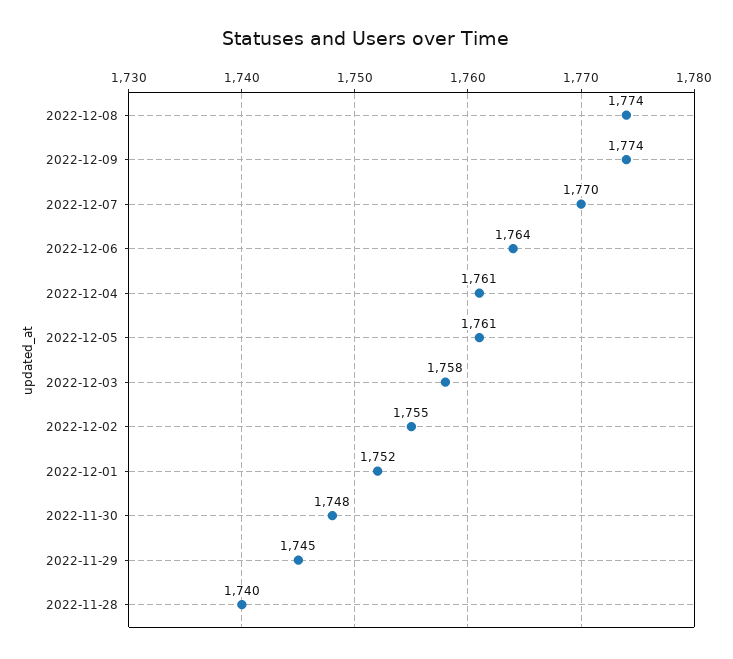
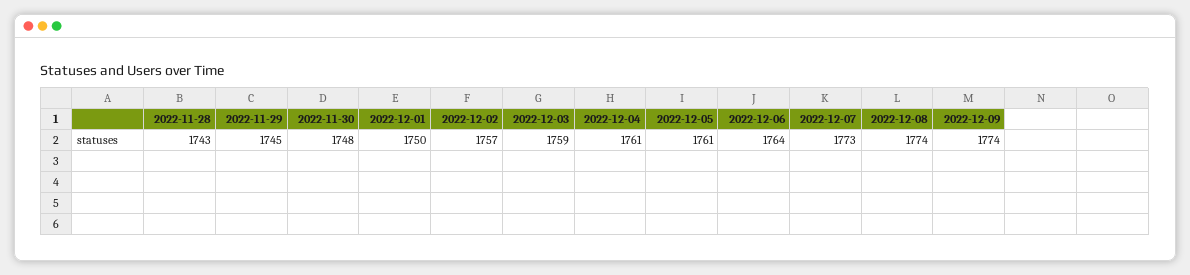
  {
    "2022-12-08": 1774,
    "2022-12-09": 1774,
-   "2022-12-07": 1770,
+   "2022-12-07": 1773,
    "2022-12-06": 1764,
    "2022-12-04": 1761,
    "2022-12-05": 1761,
-   "2022-12-03": 1758,
+   "2022-12-03": 1759,
-   "2022-12-02": 1755,
+   "2022-12-02": 1757,
-   "2022-12-01": 1752,
+   "2022-12-01": 1750,
    "2022-11-30": 1748,
    "2022-11-29": 1745,
-   "2022-11-28": 1740
+   "2022-11-28": 1743
  }

